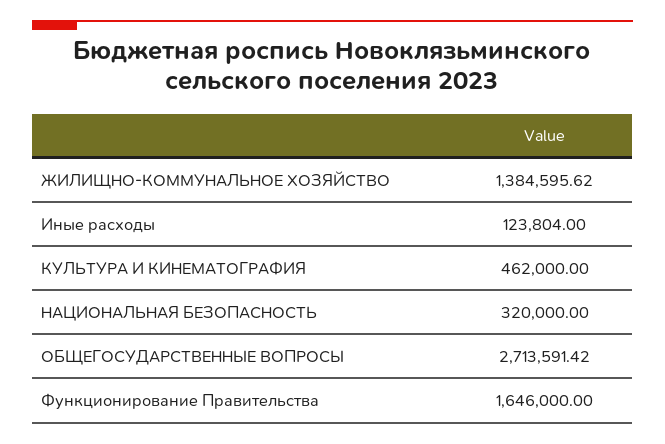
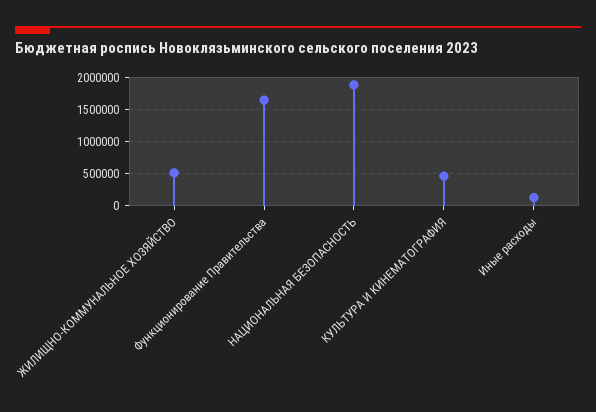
  {
-   "ЖИЛИЩНО-КОММУНАЛЬНОЕ ХОЗЯЙСТВО": 1384595.62,
+   "ЖИЛИЩНО-КОММУНАЛЬНОЕ ХОЗЯЙСТВО": 500000,
    "Иные расходы": 123804,
    "КУЛЬТУРА И КИНЕМАТОГРАФИЯ": 462000,
-   "НАЦИОНАЛЬНАЯ БЕЗОПАСНОСТЬ": 320000,
+   "НАЦИОНАЛЬНАЯ БЕЗОПАСНОСТЬ": 1900000,
-   "ОБЩЕГОСУДАРСТВЕННЫЕ ВОПРОСЫ": 2713591.42,
    "Функционирование Правительства": 1646000
  }

